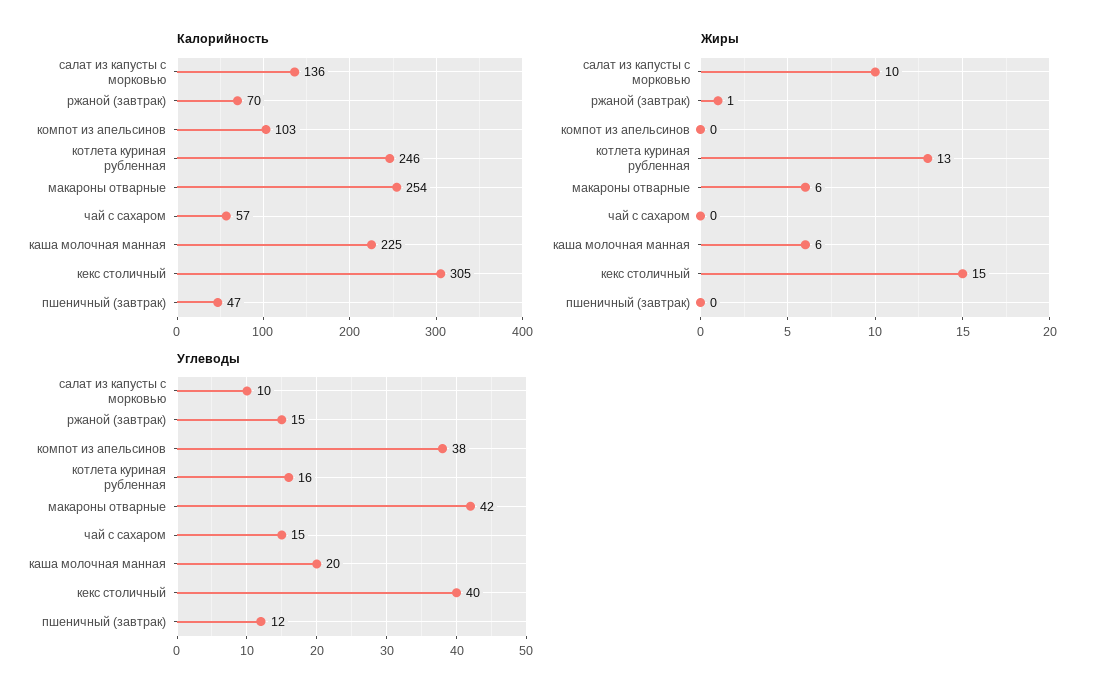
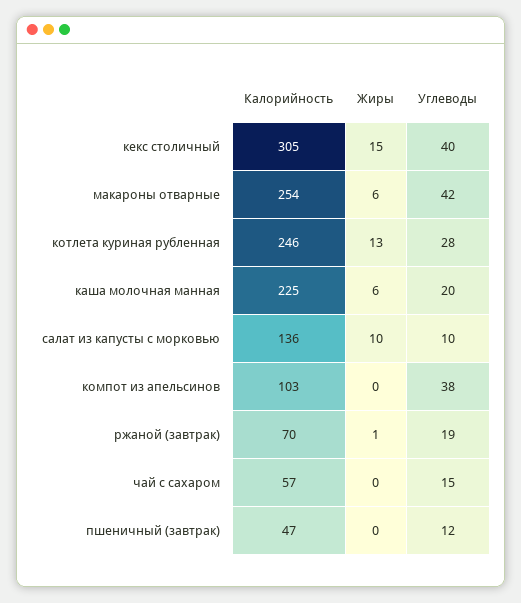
  {
    "Калорийность": {
      "салат из капусты с морковью": 136,
      "ржаной (завтрак)": 70,
      "компот из апельсинов": 103,
      "котлета куриная рубленная": 246,
      "макароны отварные": 254,
      "чай с сахаром": 57,
      "каша молочная манная": 225,
      "кекс столичный": 305,
      "пшеничный (завтрак)": 47
    },
    "Жиры": {
      "салат из капусты с морковью": 10,
      "ржаной (завтрак)": 1,
      "компот из апельсинов": 0,
      "котлета куриная рубленная": 13,
      "макароны отварные": 6,
      "чай с сахаром": 0,
      "каша молочная манная": 6,
      "кекс столичный": 15,
      "пшеничный (завтрак)": 0
    },
    "Углеводы": {
      "салат из капусты с морковью": 10,
-     "ржаной (завтрак)": 15,
+     "ржаной (завтрак)": 19,
      "компот из апельсинов": 38,
-     "котлета куриная рубленная": 16,
+     "котлета куриная рубленная": 28,
      "макароны отварные": 42,
      "чай с сахаром": 15,
      "каша молочная манная": 20,
      "кекс столичный": 40,
      "пшеничный (завтрак)": 12
    }
  }

